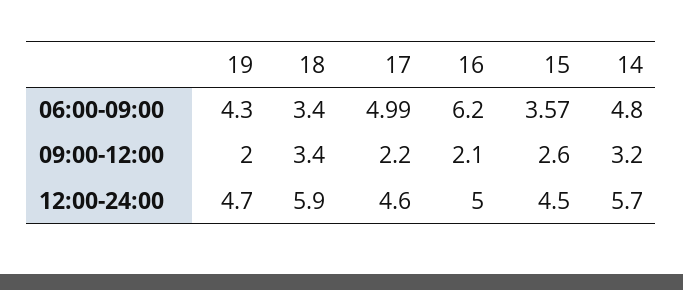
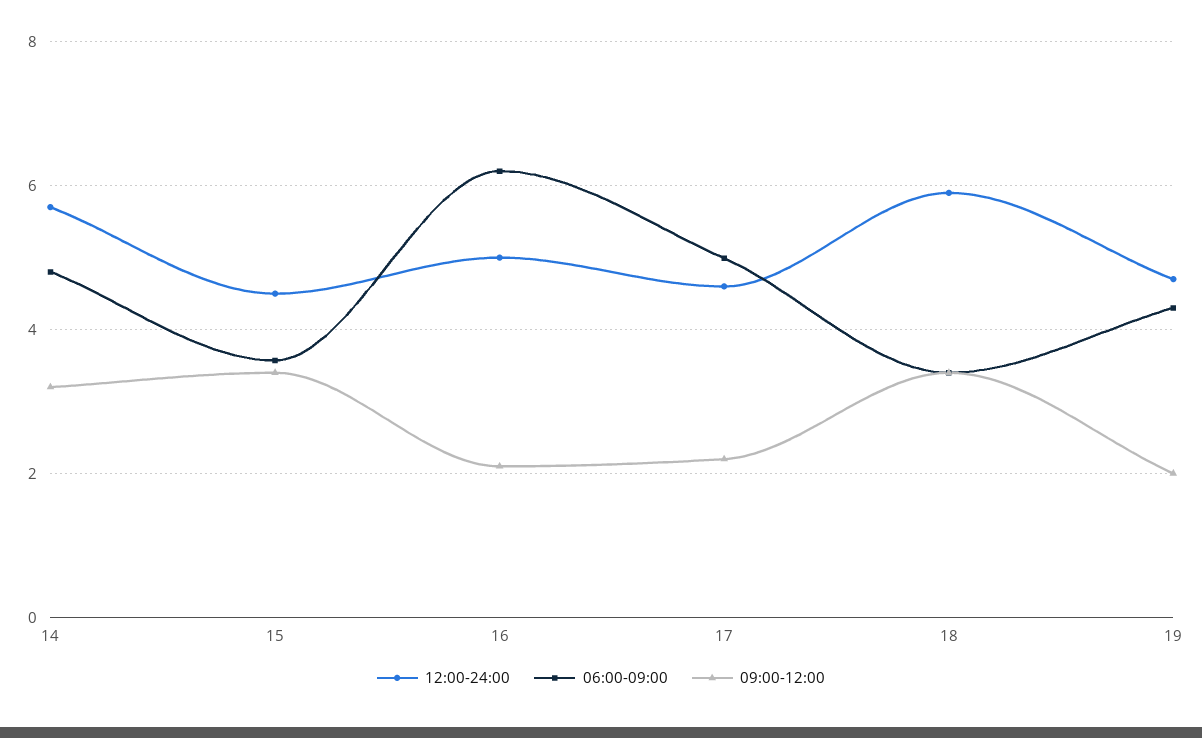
  {
    "06:00-09:00": {
      "19": 4.3,
      "18": 3.4,
      "17": 4.99,
      "16": 6.2,
      "15": 3.57,
      "14": 4.8
    },
    "09:00-12:00": {
      "19": 2,
      "18": 3.4,
      "17": 2.2,
      "16": 2.1,
-     "15": 2.6,
+     "15": 3.4,
      "14": 3.2
    },
    "12:00-24:00": {
      "19": 4.7,
      "18": 5.9,
      "17": 4.6,
      "16": 5,
      "15": 4.5,
      "14": 5.7
    }
  }

